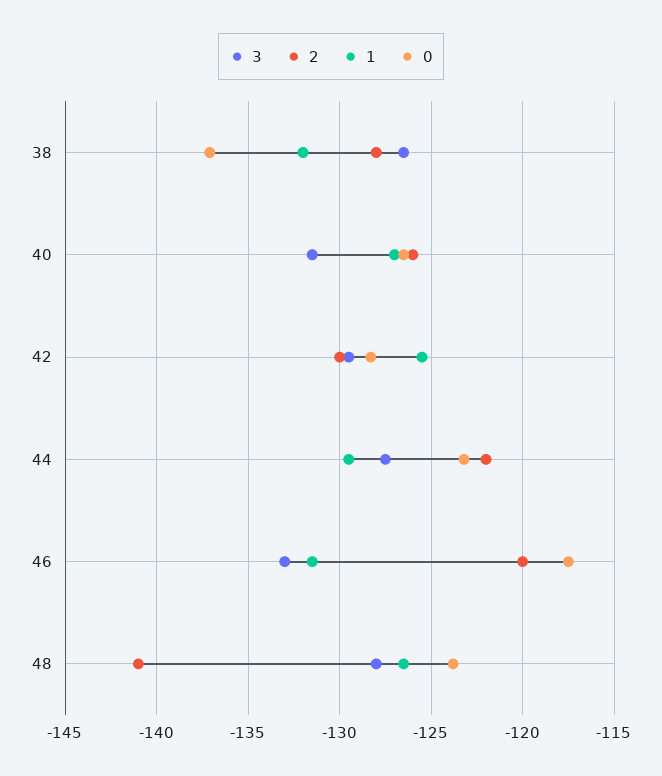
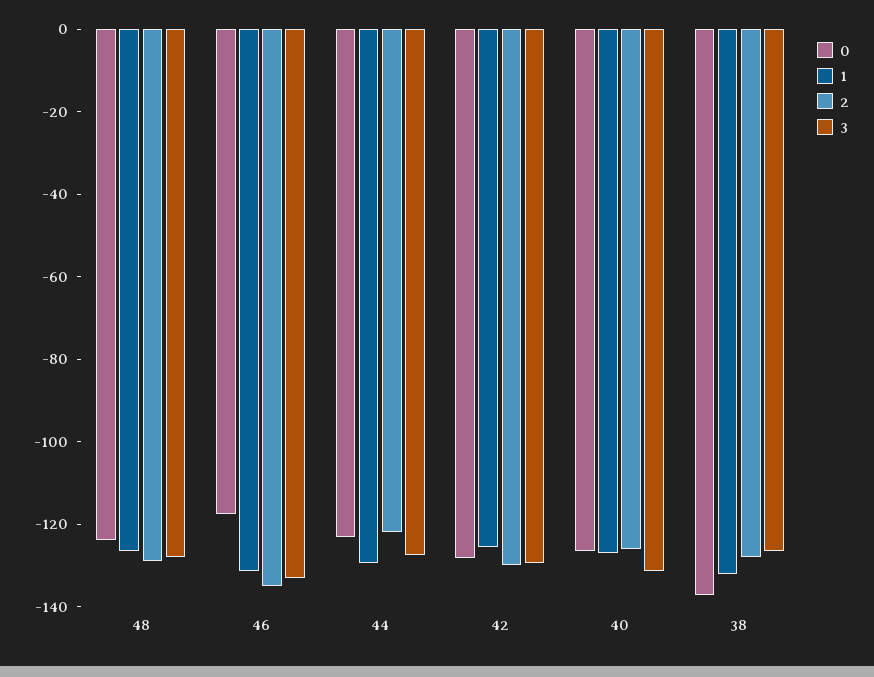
  {
    "3": {
      "38": -126.5,
      "40": -131.5,
      "42": -129.5,
      "44": -127.5,
      "46": -133,
      "48": -128
    },
    "2": {
      "38": -128,
      "40": -126,
      "42": -130,
      "44": -122,
-     "46": -120,
+     "46": -135,
-     "48": -141
+     "48": -130
    },
    "1": {
      "38": -132,
      "40": -127,
      "42": -125.5,
      "44": -129.5,
      "46": -131.5,
      "48": -126.5
    },
    "0": {
      "38": -137,
      "40": -126.5,
      "42": -128.5,
      "44": -123,
      "46": -117.5,
      "48": -124
    }
  }

